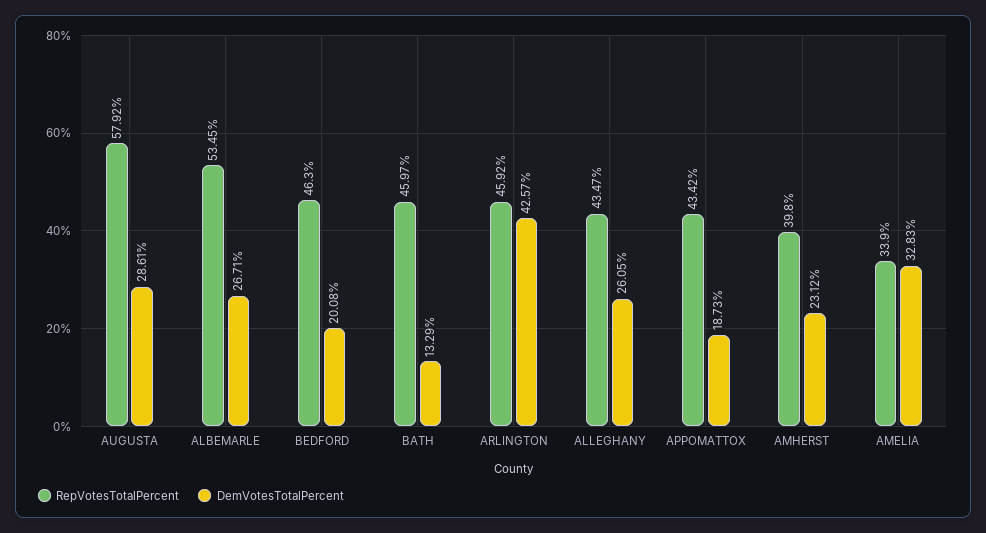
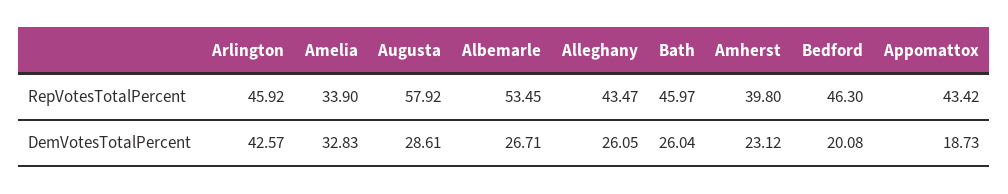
  {
    "RepVotesTotalPercent": {
      "AUGUSTA": 57.92,
      "ALBEMARLE": 53.45,
      "BEDFORD": 46.3,
      "BATH": 45.97,
      "ARLINGTON": 45.92,
      "ALLEGHANY": 43.47,
      "APPOMATTOX": 43.42,
      "AMHERST": 39.8,
      "AMELIA": 33.9
    },
    "DemVotesTotalPercent": {
      "AUGUSTA": 28.61,
      "ALBEMARLE": 26.71,
      "BEDFORD": 20.08,
-     "BATH": 13.29,
+     "BATH": 26.04,
      "ARLINGTON": 42.57,
      "ALLEGHANY": 26.05,
      "APPOMATTOX": 18.73,
      "AMHERST": 23.12,
      "AMELIA": 32.83
    }
  }

